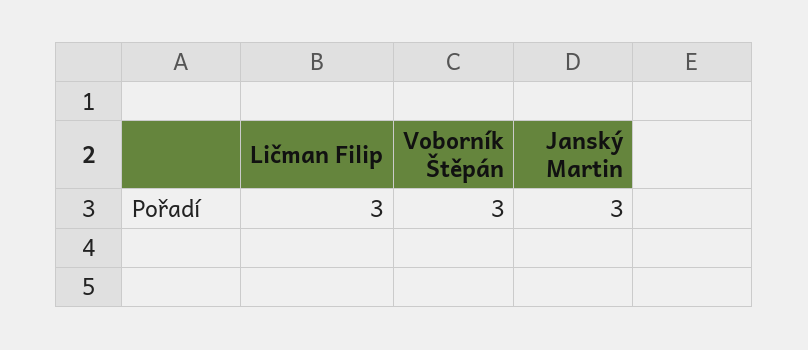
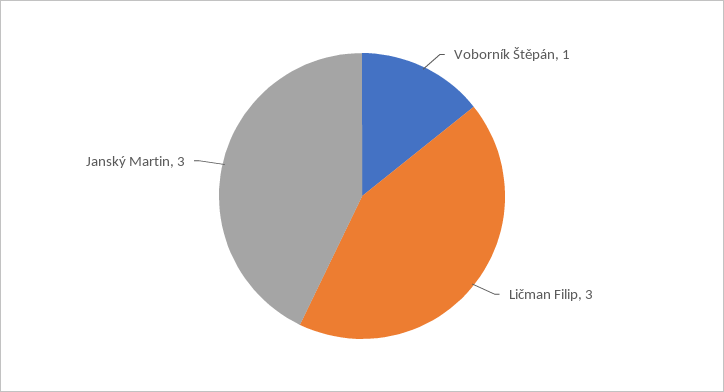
  {
    "Ličman Filip": 3,
-   "Voborník Štěpán": 3,
+   "Voborník Štěpán": 1,
    "Janský Martin": 3
  }

